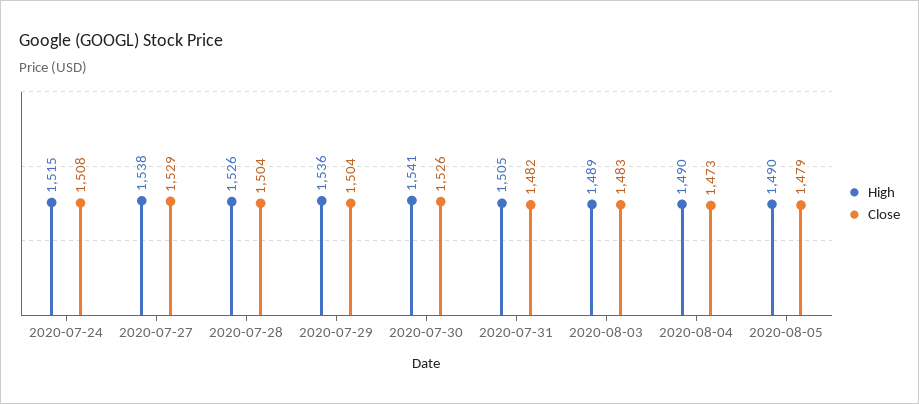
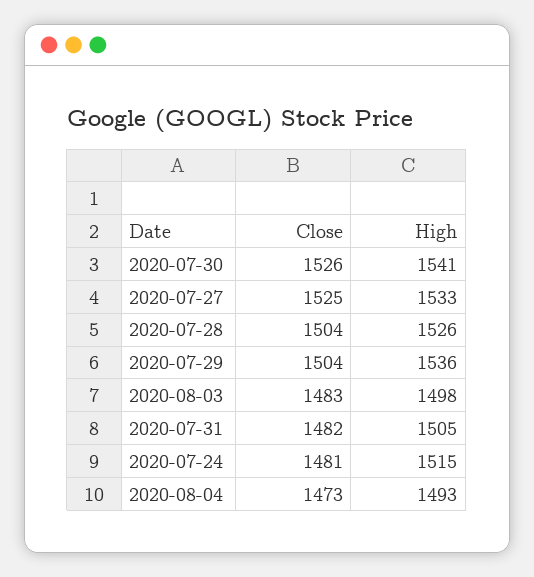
  {
    "High": {
      "2020-07-24": 1515,
-     "2020-07-27": 1538,
+     "2020-07-27": 1533,
      "2020-07-28": 1526,
      "2020-07-29": 1536,
      "2020-07-30": 1541,
      "2020-07-31": 1505,
-     "2020-08-03": 1489,
+     "2020-08-03": 1498,
-     "2020-08-04": 1490,
+     "2020-08-04": 1493
-     "2020-08-05": 1490
    },
    "Close": {
-     "2020-07-24": 1508,
+     "2020-07-24": 1481,
-     "2020-07-27": 1529,
+     "2020-07-27": 1525,
      "2020-07-28": 1504,
      "2020-07-29": 1504,
      "2020-07-30": 1526,
      "2020-07-31": 1482,
      "2020-08-03": 1483,
-     "2020-08-04": 1473,
+     "2020-08-04": 1473
-     "2020-08-05": 1479
    }
  }

